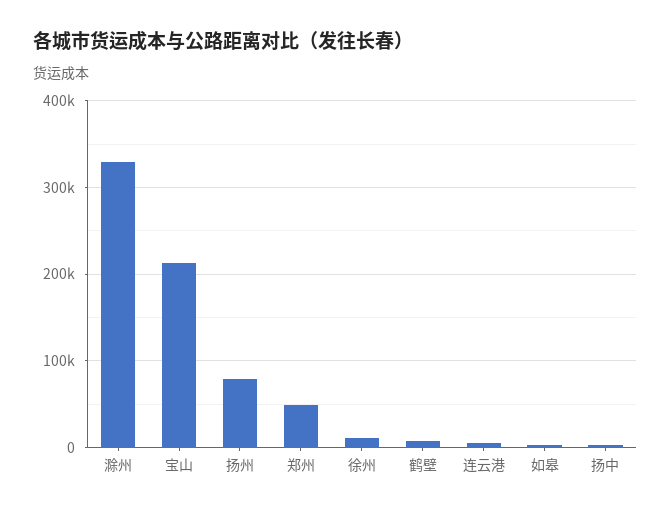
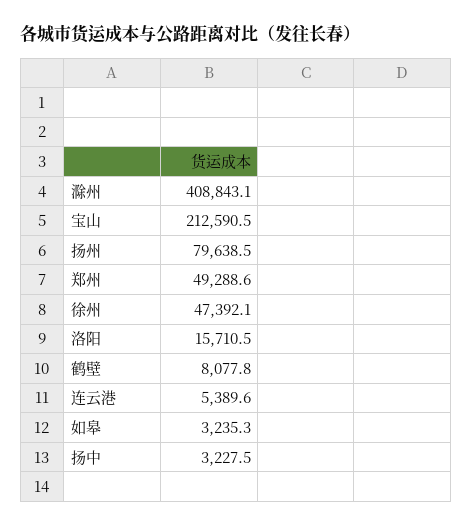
  {
-   "滁州": 330000,
+   "滁州": 408843.1,
    "宝山": 212590.5,
    "扬州": 79638.5,
    "郑州": 49288.6,
-   "徐州": 10000,
+   "徐州": 47392.1,
    "鹤壁": 8077.8,
    "连云港": 5389.6,
    "如皋": 3235.3,
-   "扬中": 3227.5
+   "扬中": 3227.5,
+   "洛阳": 15710.5
  }

